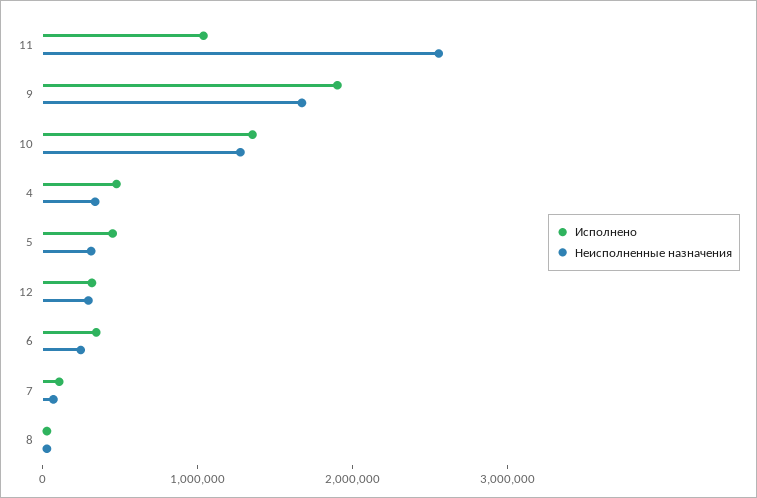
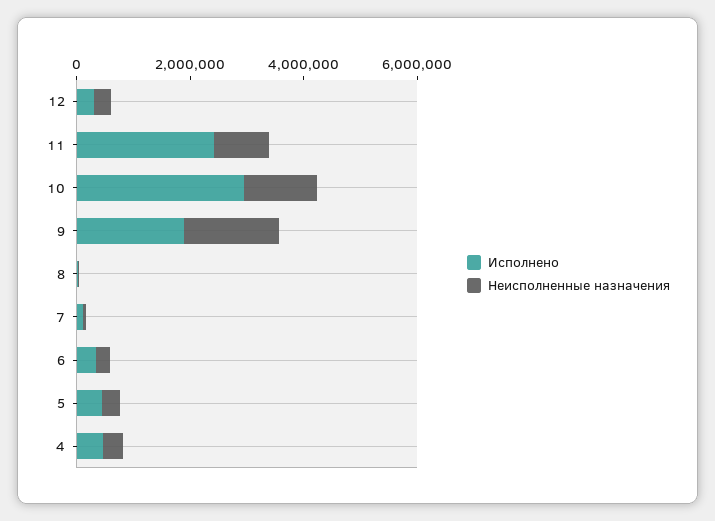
  {
    "Исполнено": {
-     "11": 1000000,
+     "11": 2500000,
      "9": 1800000,
-     "10": 1400000,
+     "10": 3000000,
      "4": 400000,
      "5": 400000,
      "12": 400000,
      "6": 400000,
      "7": 200000,
      "8": 0
    },
    "Неисполненные назначения": {
-     "11": 2600000,
+     "11": 1000000,
      "9": 1600000,
      "10": 1200000,
      "4": 400000,
      "5": 400000,
      "12": 200000,
      "6": 200000,
      "7": 0,
      "8": 0
    }
  }

